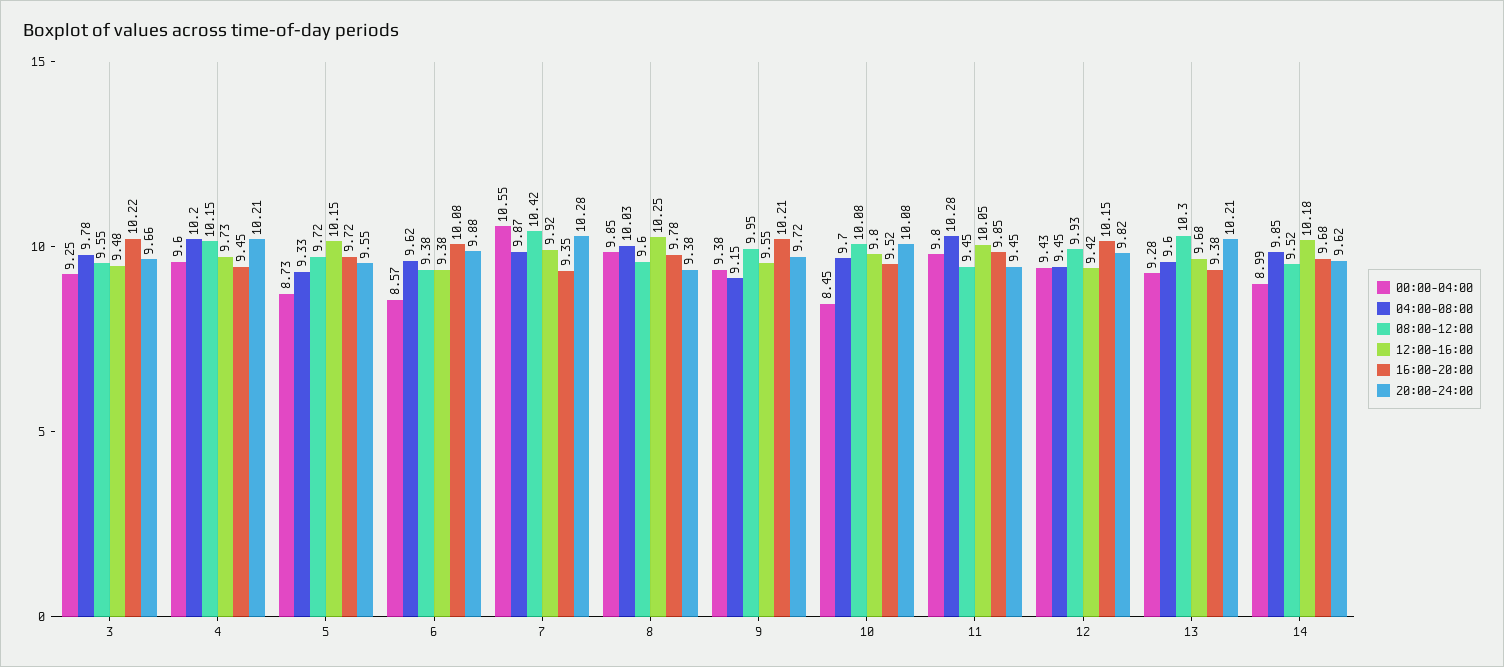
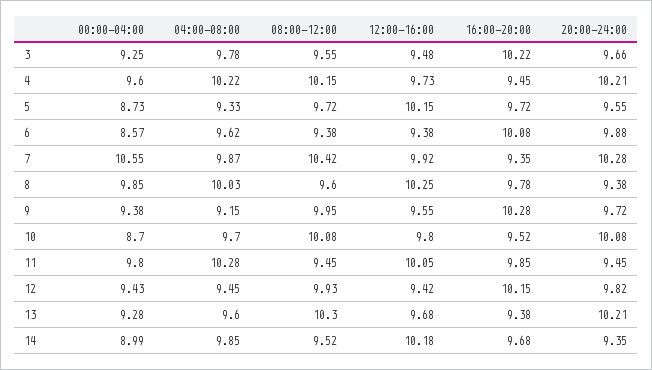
  {
    "00:00-04:00": {
      "3": 9.25,
      "4": 9.6,
      "5": 8.73,
      "6": 8.57,
      "7": 10.55,
      "8": 9.85,
      "9": 9.38,
-     "10": 8.45,
+     "10": 8.7,
      "11": 9.8,
      "12": 9.43,
      "13": 9.28,
      "14": 8.99
    },
    "04:00-08:00": {
      "3": 9.78,
-     "4": 10.2,
+     "4": 10.22,
      "5": 9.33,
      "6": 9.62,
      "7": 9.87,
      "8": 10.03,
      "9": 9.15,
      "10": 9.7,
      "11": 10.28,
      "12": 9.45,
      "13": 9.6,
      "14": 9.85
    },
    "08:00-12:00": {
      "3": 9.55,
      "4": 10.15,
      "5": 9.72,
      "6": 9.38,
      "7": 10.42,
      "8": 9.6,
      "9": 9.95,
      "10": 10.08,
      "11": 9.45,
      "12": 9.93,
      "13": 10.3,
      "14": 9.52
    },
    "12:00-16:00": {
      "3": 9.48,
      "4": 9.73,
      "5": 10.15,
      "6": 9.38,
      "7": 9.92,
      "8": 10.25,
      "9": 9.55,
      "10": 9.8,
      "11": 10.05,
      "12": 9.42,
      "13": 9.68,
      "14": 10.18
    },
    "16:00-20:00": {
      "3": 10.22,
      "4": 9.45,
      "5": 9.72,
      "6": 10.08,
      "7": 9.35,
      "8": 9.78,
-     "9": 10.21,
+     "9": 10.28,
      "10": 9.52,
      "11": 9.85,
      "12": 10.15,
      "13": 9.38,
      "14": 9.68
    },
    "20:00-24:00": {
      "3": 9.66,
      "4": 10.21,
      "5": 9.55,
      "6": 9.88,
      "7": 10.28,
      "8": 9.38,
      "9": 9.72,
      "10": 10.08,
      "11": 9.45,
      "12": 9.82,
      "13": 10.21,
-     "14": 9.62
+     "14": 9.35
    }
  }

